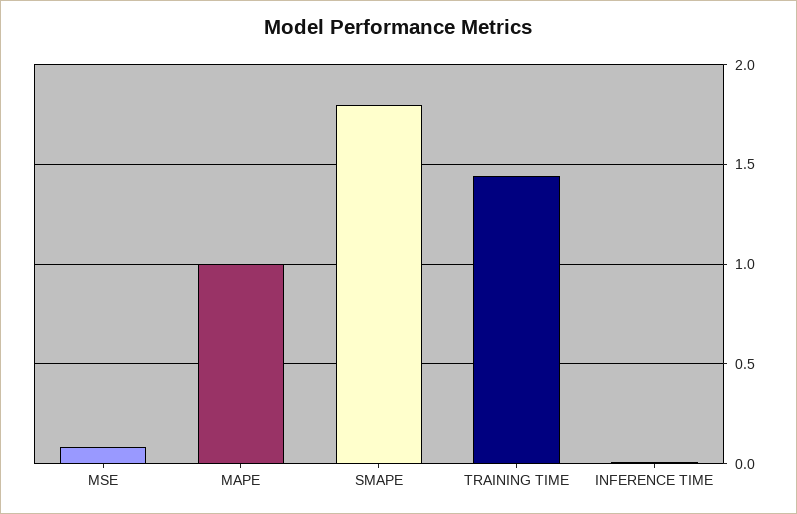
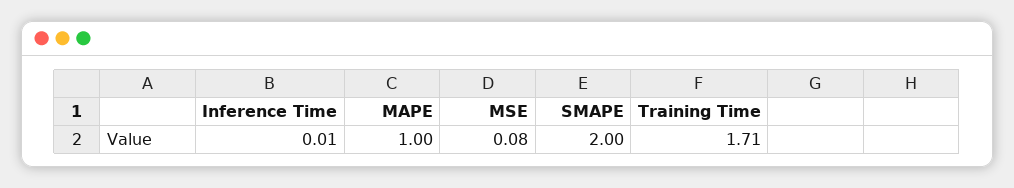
  {
    "MSE": 0.08,
    "MAPE": 1,
-   "SMAPE": 1.8,
+   "SMAPE": 2,
-   "TRAINING TIME": 1.45,
+   "TRAINING TIME": 1.71,
    "INFERENCE TIME": 0.01
  }

